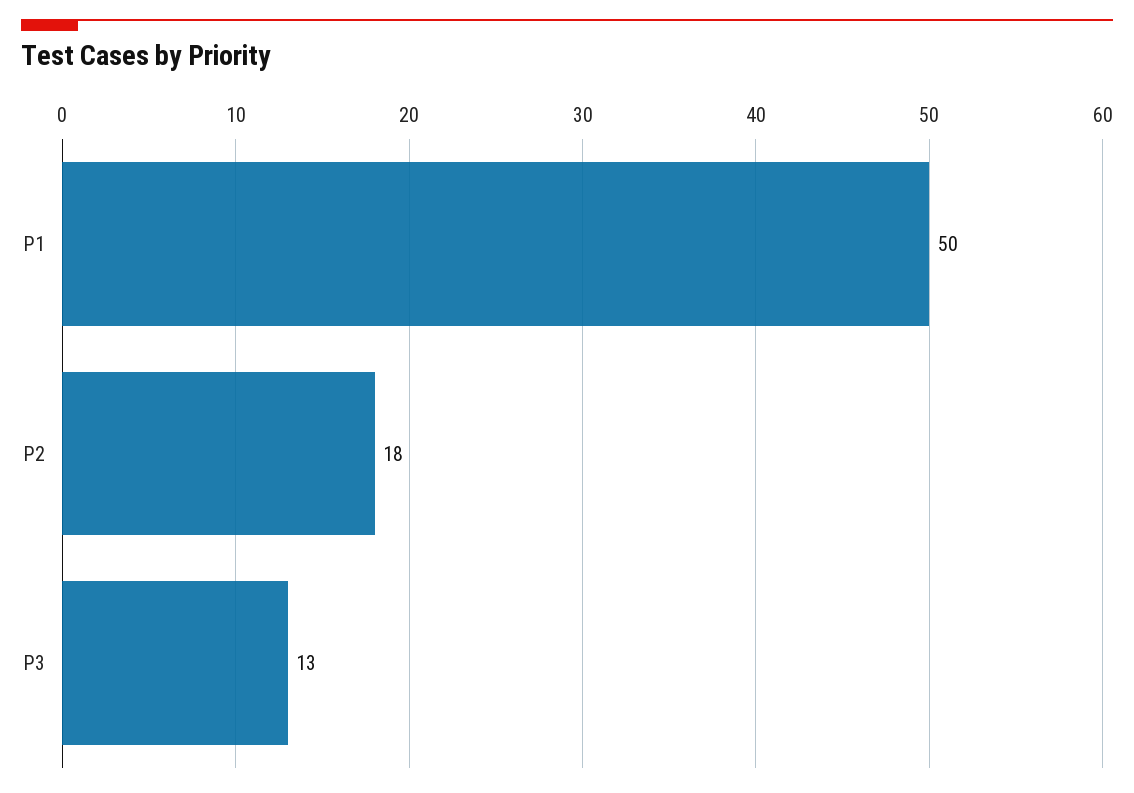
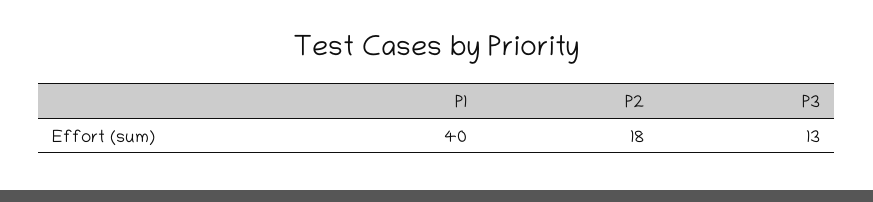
  {
-   "P1": 50,
+   "P1": 40,
    "P2": 18,
    "P3": 13
  }

